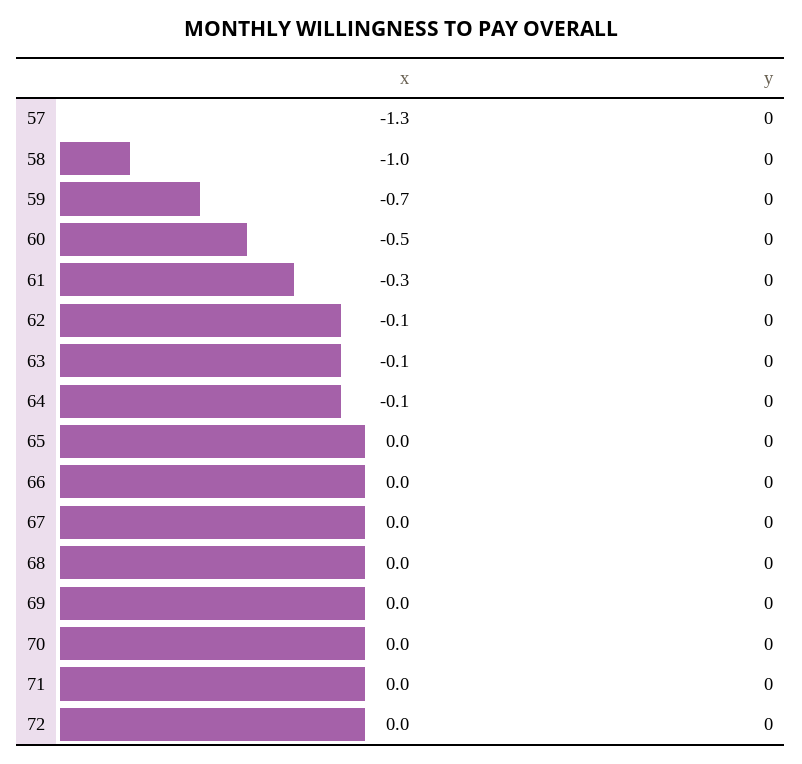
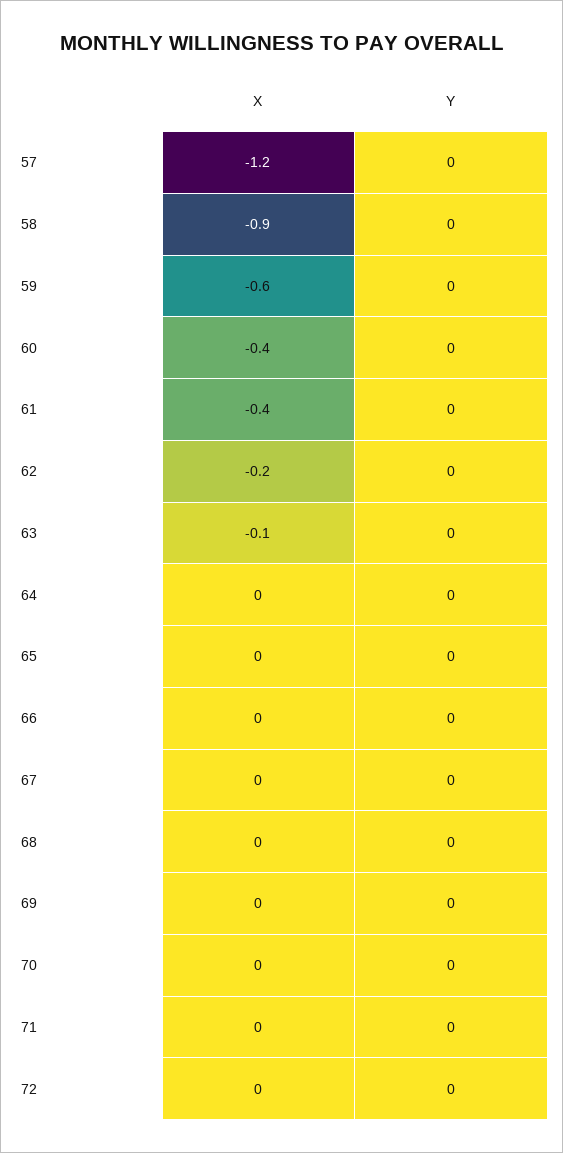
  {
    "x": {
-     "57": -1.3,
+     "57": -1.2,
-     "58": -1,
+     "58": -0.9,
-     "59": -0.7,
+     "59": -0.6,
-     "60": -0.5,
+     "60": -0.4,
-     "61": -0.3,
+     "61": -0.4,
-     "62": -0.1,
+     "62": -0.2,
      "63": -0.1,
-     "64": -0.1,
+     "64": 0,
      "65": 0,
      "66": 0,
      "67": 0,
      "68": 0,
      "69": 0,
      "70": 0,
      "71": 0,
      "72": 0
    },
    "y": {
      "57": 0,
      "58": 0,
      "59": 0,
      "60": 0,
      "61": 0,
      "62": 0,
      "63": 0,
      "64": 0,
      "65": 0,
      "66": 0,
      "67": 0,
      "68": 0,
      "69": 0,
      "70": 0,
      "71": 0,
      "72": 0
    }
  }

